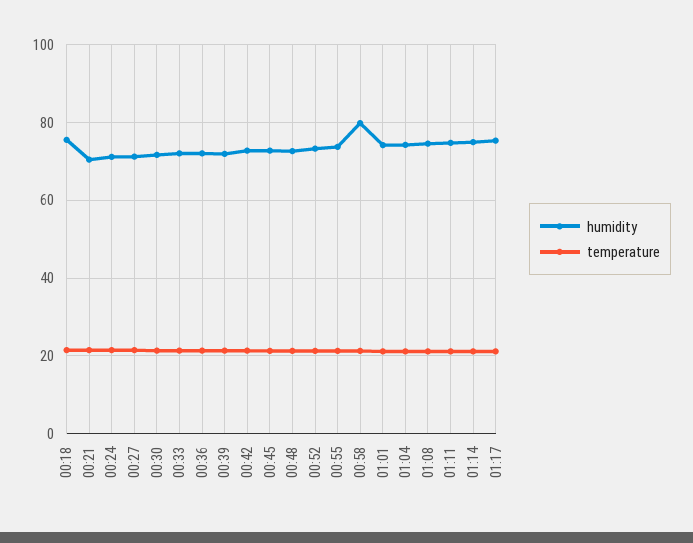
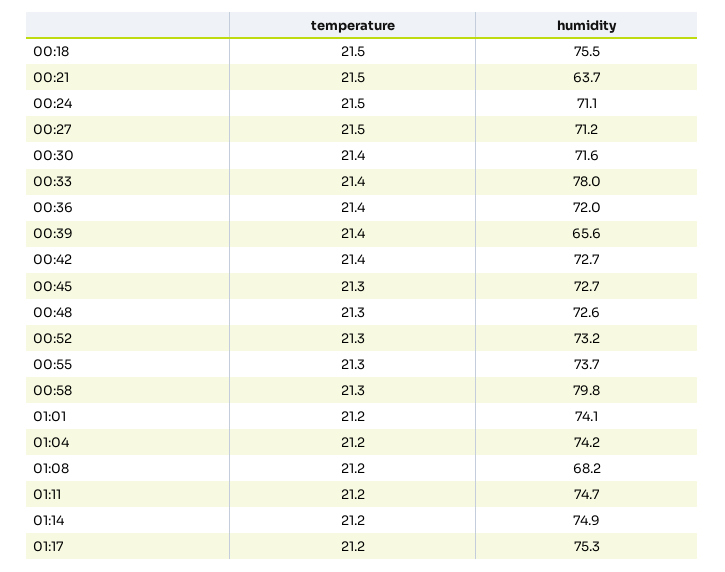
  {
    "humidity": {
      "00:18": 75.5,
-     "00:21": 70,
+     "00:21": 63.7,
      "00:24": 71.1,
      "00:27": 71.2,
      "00:30": 71.6,
-     "00:33": 72,
+     "00:33": 78,
      "00:36": 72,
-     "00:39": 72,
+     "00:39": 65.6,
      "00:42": 72.7,
      "00:45": 72.7,
      "00:48": 72.6,
      "00:52": 73.2,
      "00:55": 73.7,
      "00:58": 79.8,
      "01:01": 74.1,
      "01:04": 74.2,
-     "01:08": 74,
+     "01:08": 68.2,
      "01:11": 74.7,
      "01:14": 74.9,
      "01:17": 75.3
    },
    "temperature": {
      "00:18": 21.5,
      "00:21": 21.5,
      "00:24": 21.5,
      "00:27": 21.5,
      "00:30": 21.4,
      "00:33": 21.4,
      "00:36": 21.4,
      "00:39": 21.4,
      "00:42": 21.4,
      "00:45": 21.3,
      "00:48": 21.3,
      "00:52": 21.3,
      "00:55": 21.3,
      "00:58": 21.3,
      "01:01": 21.2,
      "01:04": 21.2,
      "01:08": 21.2,
      "01:11": 21.2,
      "01:14": 21.2,
      "01:17": 21.2
    }
  }

